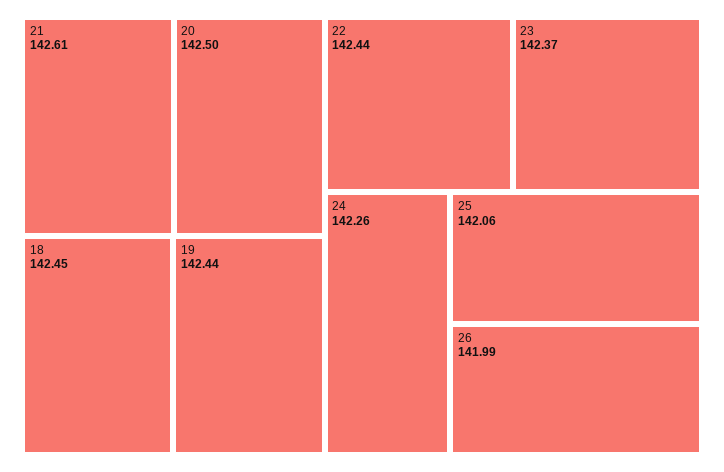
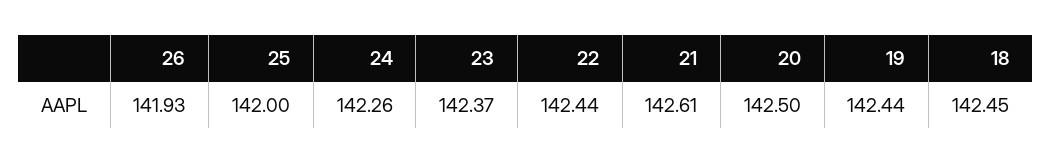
  {
    "21": 142.61,
    "20": 142.5,
    "18": 142.45,
    "19": 142.44,
    "22": 142.44,
    "23": 142.37,
    "24": 142.26,
-   "25": 142.06,
+   "25": 142,
-   "26": 141.99
+   "26": 141.93
  }

